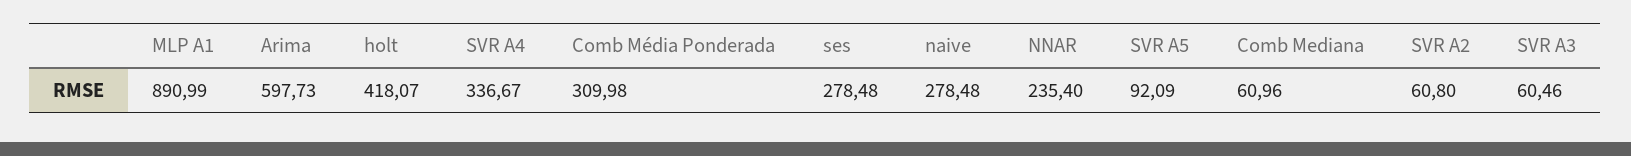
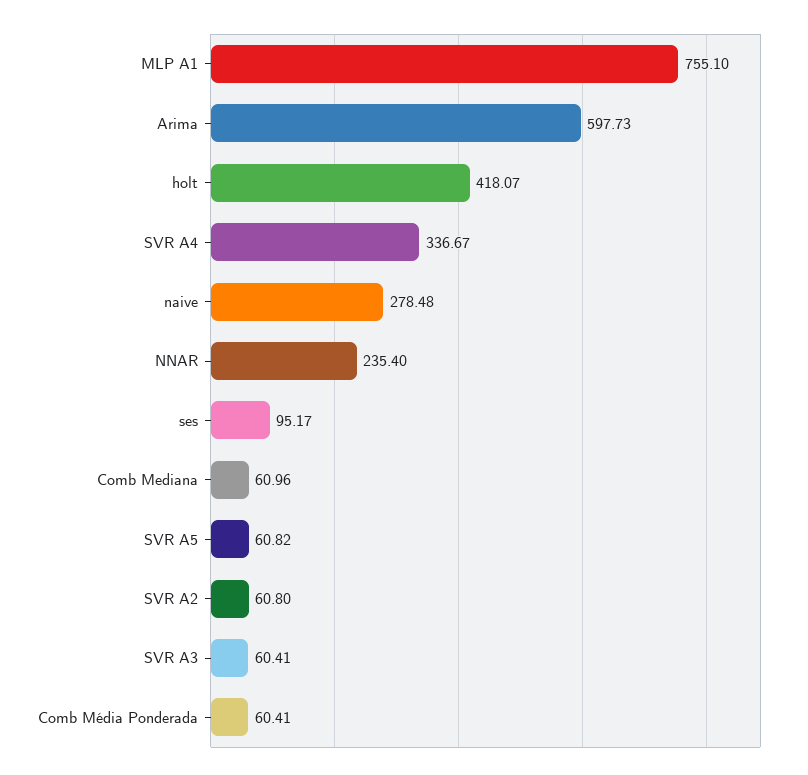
  {
-   "MLP A1": 890.99,
+   "MLP A1": 755.1,
    "Arima": 597.73,
    "holt": 418.07,
    "SVR A4": 336.67,
-   "Comb Média Ponderada": 309.98,
+   "Comb Média Ponderada": 60.41,
-   "ses": 278.48,
+   "ses": 95.17,
    "naive": 278.48,
    "NNAR": 235.4,
-   "SVR A5": 92.09,
+   "SVR A5": 60.82,
    "Comb Mediana": 60.96,
    "SVR A2": 60.8,
-   "SVR A3": 60.46
+   "SVR A3": 60.41
  }

